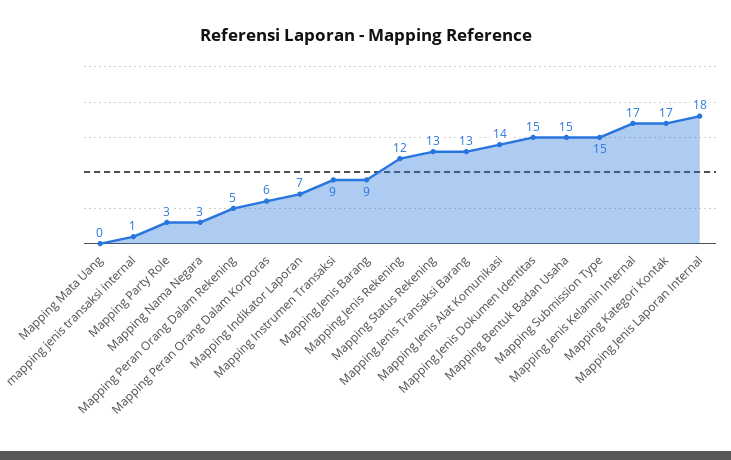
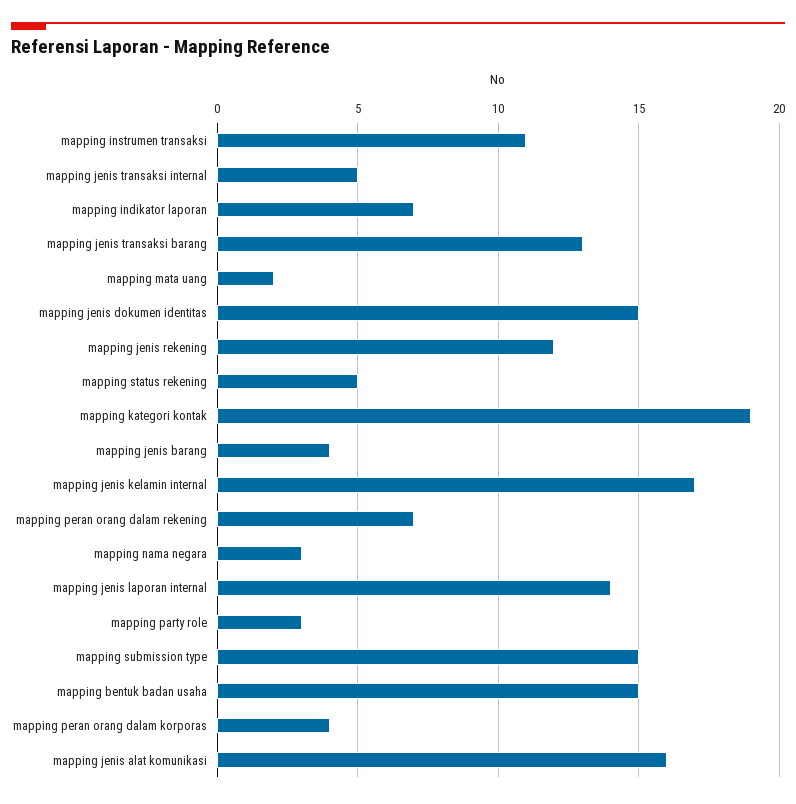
  {
-   "Mapping Mata Uang": 0,
+   "Mapping Mata Uang": 2,
-   "mapping jenis transaksi internal": 1,
+   "mapping jenis transaksi internal": 5,
    "Mapping Party Role": 3,
    "Mapping Nama Negara": 3,
-   "Mapping Peran Orang Dalam Rekening": 5,
+   "Mapping Peran Orang Dalam Rekening": 7,
-   "Mapping Peran Orang Dalam Korporas": 6,
+   "Mapping Peran Orang Dalam Korporas": 4,
    "Mapping Indikator Laporan": 7,
-   "Mapping Instrumen Transaksi": 9,
+   "Mapping Instrumen Transaksi": 11,
-   "Mapping Jenis Barang": 9,
+   "Mapping Jenis Barang": 4,
    "Mapping Jenis Rekening": 12,
-   "Mapping Status Rekening": 13,
+   "Mapping Status Rekening": 5,
    "Mapping Jenis Transaksi Barang": 13,
-   "Mapping Jenis Alat Komunikasi": 14,
+   "Mapping Jenis Alat Komunikasi": 16,
    "Mapping Jenis Dokumen Identitas": 15,
    "Mapping Bentuk Badan Usaha": 15,
    "Mapping Submission Type": 15,
    "Mapping Jenis Kelamin Internal": 17,
-   "Mapping Kategori Kontak": 17,
+   "Mapping Kategori Kontak": 19,
-   "Mapping Jenis Laporan Internal": 18
+   "Mapping Jenis Laporan Internal": 14
  }

